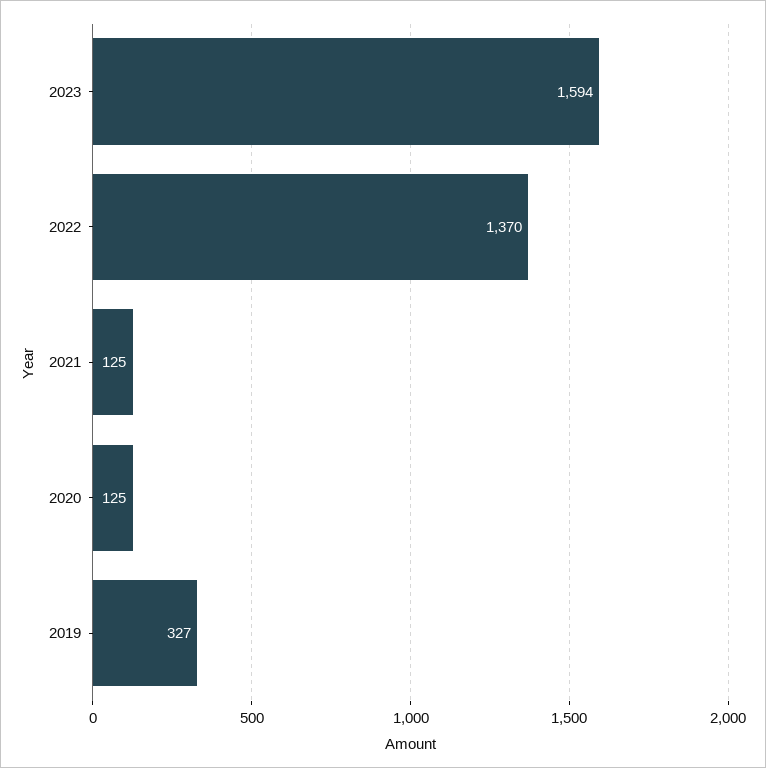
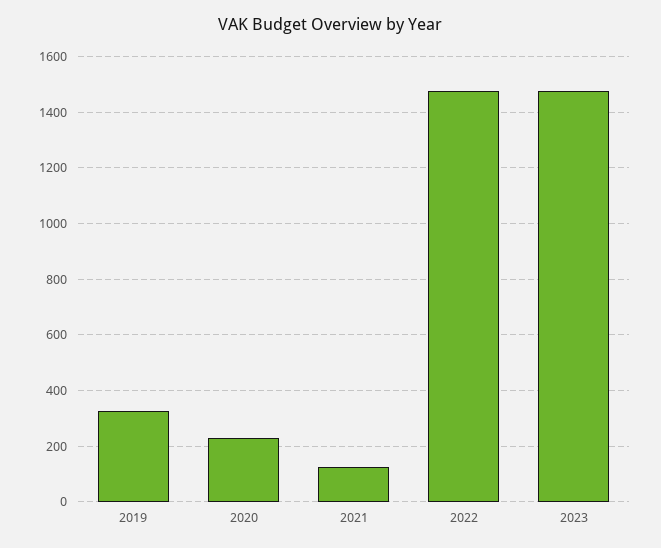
  {
-   "2023": 1594,
+   "2023": 1475,
-   "2022": 1370,
+   "2022": 1475,
    "2021": 125,
-   "2020": 125,
+   "2020": 225,
    "2019": 327
  }

